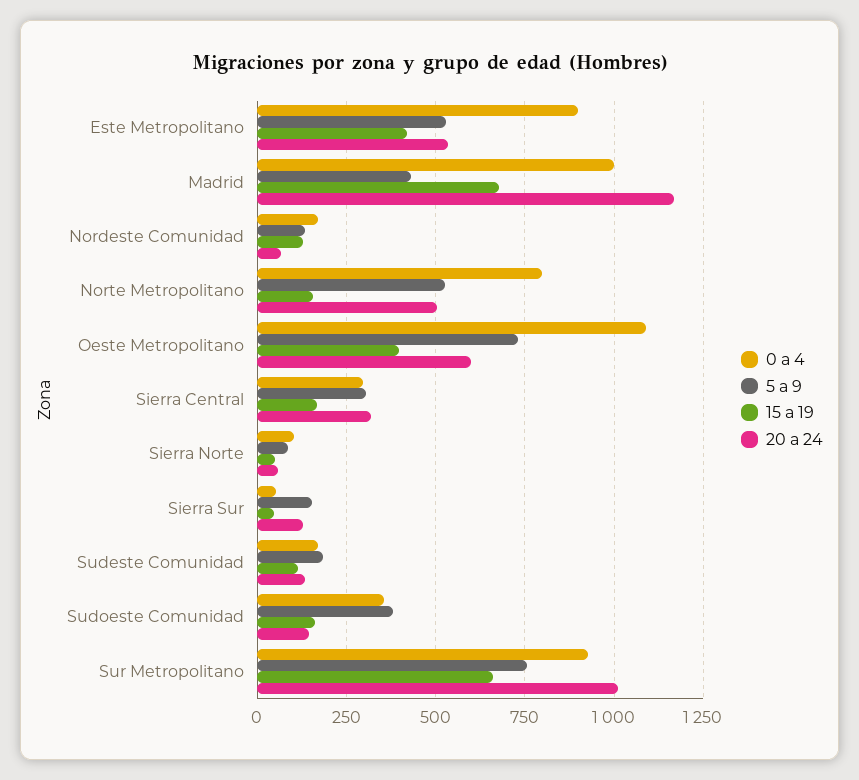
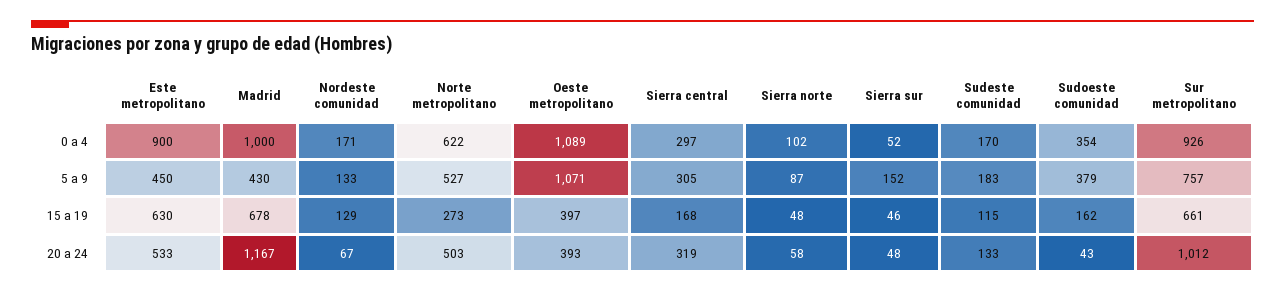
  {
    "0 a 4": {
      "Este Metropolitano": 900,
      "Madrid": 1000,
      "Nordeste Comunidad": 171,
-     "Norte Metropolitano": 800,
+     "Norte Metropolitano": 622,
      "Oeste Metropolitano": 1089,
      "Sierra Central": 297,
      "Sierra Norte": 102,
      "Sierra Sur": 52,
      "Sudeste Comunidad": 170,
      "Sudoeste Comunidad": 354,
      "Sur Metropolitano": 926
    },
    "5 a 9": {
-     "Este Metropolitano": 525,
+     "Este Metropolitano": 450,
      "Madrid": 430,
      "Nordeste Comunidad": 133,
      "Norte Metropolitano": 527,
-     "Oeste Metropolitano": 725,
+     "Oeste Metropolitano": 1071,
      "Sierra Central": 305,
      "Sierra Norte": 87,
      "Sierra Sur": 152,
      "Sudeste Comunidad": 183,
      "Sudoeste Comunidad": 379,
      "Sur Metropolitano": 757
    },
    "15 a 19": {
-     "Este Metropolitano": 425,
+     "Este Metropolitano": 630,
      "Madrid": 678,
      "Nordeste Comunidad": 129,
-     "Norte Metropolitano": 150,
+     "Norte Metropolitano": 273,
      "Oeste Metropolitano": 397,
      "Sierra Central": 168,
      "Sierra Norte": 48,
      "Sierra Sur": 46,
      "Sudeste Comunidad": 115,
      "Sudoeste Comunidad": 162,
      "Sur Metropolitano": 661
    },
    "20 a 24": {
      "Este Metropolitano": 533,
      "Madrid": 1167,
      "Nordeste Comunidad": 67,
      "Norte Metropolitano": 503,
-     "Oeste Metropolitano": 600,
+     "Oeste Metropolitano": 393,
      "Sierra Central": 319,
      "Sierra Norte": 58,
-     "Sierra Sur": 125,
+     "Sierra Sur": 48,
      "Sudeste Comunidad": 133,
-     "Sudoeste Comunidad": 150,
+     "Sudoeste Comunidad": 43,
      "Sur Metropolitano": 1012
    }
  }

